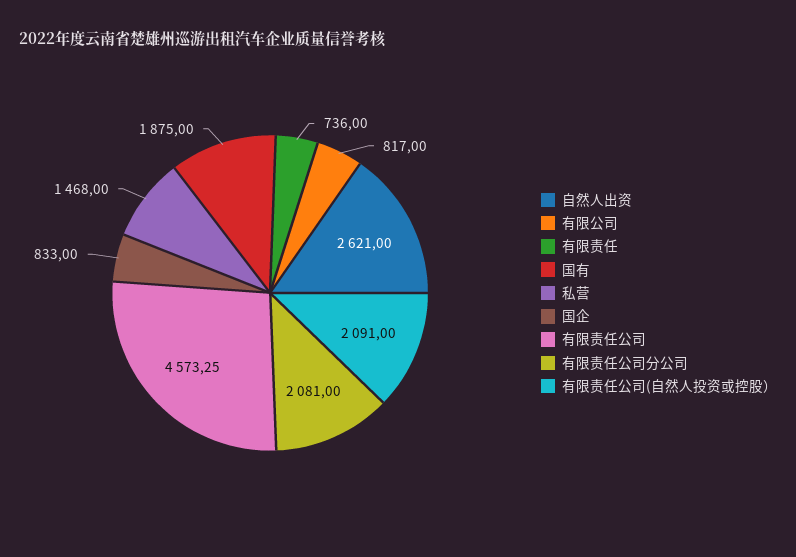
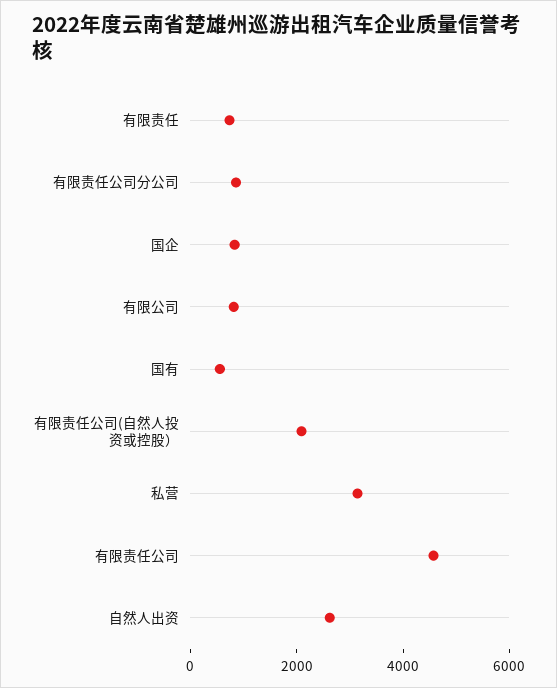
  {
    "自然人出资": 2621,
    "有限公司": 817,
    "有限责任": 736,
-   "国有": 1875,
+   "国有": 500,
-   "私营": 1468,
+   "私营": 3000,
    "国企": 833,
    "有限责任公司": 4573.25,
-   "有限责任公司分公司": 2081,
+   "有限责任公司分公司": 1000,
    "有限责任公司(自然人投资或控股）": 2091
  }

